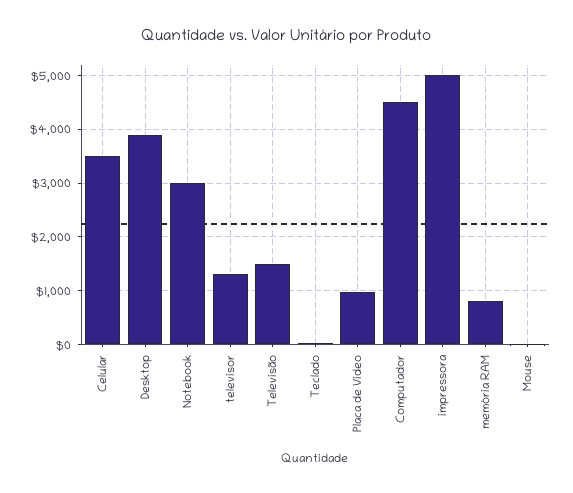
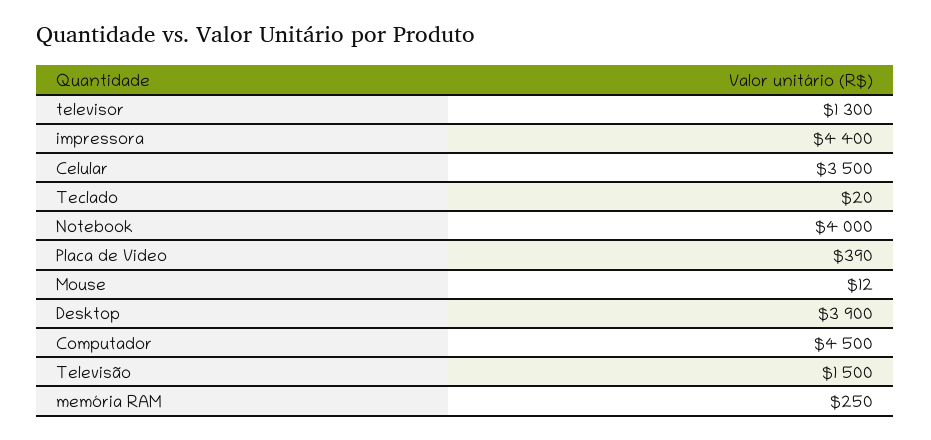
  {
    "Celular": 3500,
    "Desktop": 3900,
-   "Notebook": 3000,
+   "Notebook": 4000,
    "televisor": 1300,
    "Televisão": 1500,
    "Teclado": 20,
-   "Placa de Video": 1000,
+   "Placa de Video": 390,
    "Computador": 4500,
-   "impressora": 5000,
+   "impressora": 4400,
-   "memória RAM": 800,
+   "memória RAM": 250,
    "Mouse": 12
  }

